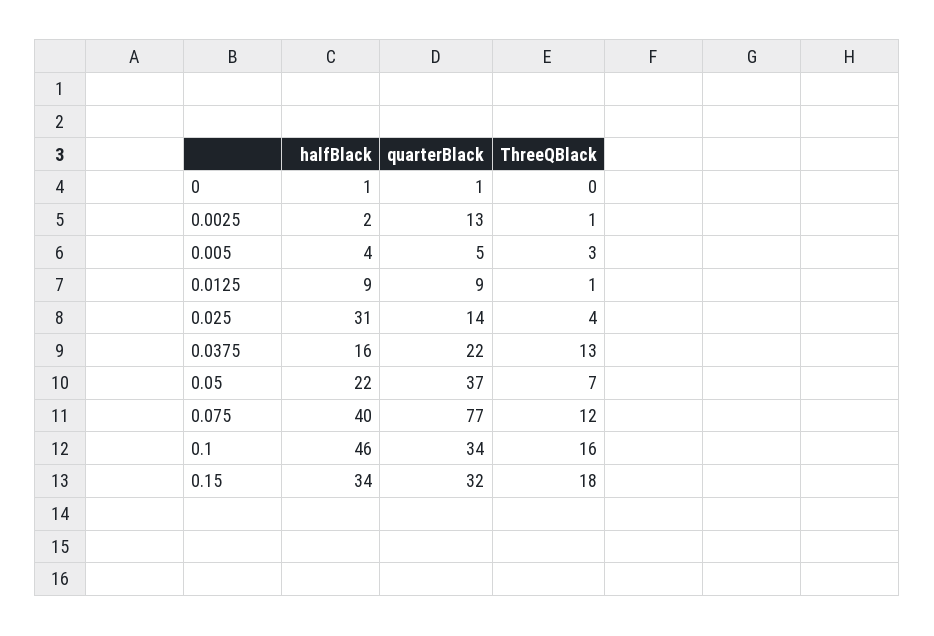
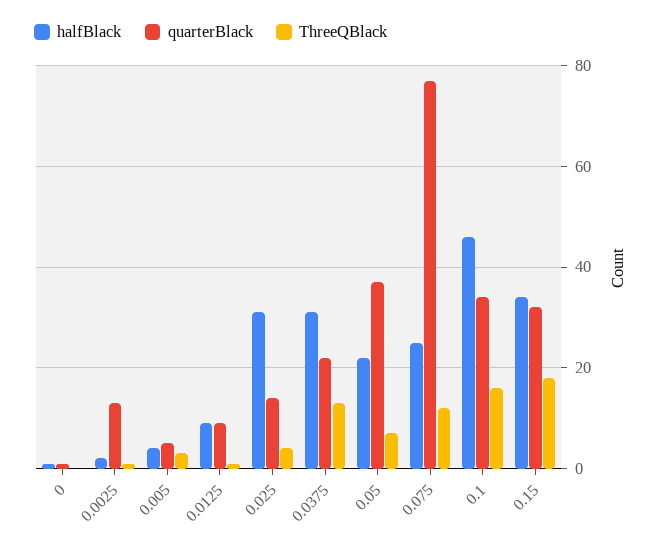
  {
    "halfBlack": {
      "0": 1,
      "0.0025": 2,
      "0.005": 4,
      "0.0125": 9,
      "0.025": 31,
-     "0.0375": 16,
+     "0.0375": 30,
      "0.05": 22,
-     "0.075": 40,
+     "0.075": 25,
      "0.1": 46,
      "0.15": 34
    },
    "quarterBlack": {
      "0": 1,
      "0.0025": 13,
      "0.005": 5,
      "0.0125": 9,
      "0.025": 14,
      "0.0375": 22,
      "0.05": 37,
      "0.075": 77,
      "0.1": 34,
      "0.15": 32
    },
    "ThreeQBlack": {
      "0": 0,
      "0.0025": 1,
      "0.005": 3,
      "0.0125": 1,
      "0.025": 4,
      "0.0375": 13,
      "0.05": 7,
      "0.075": 12,
      "0.1": 16,
      "0.15": 18
    }
  }

